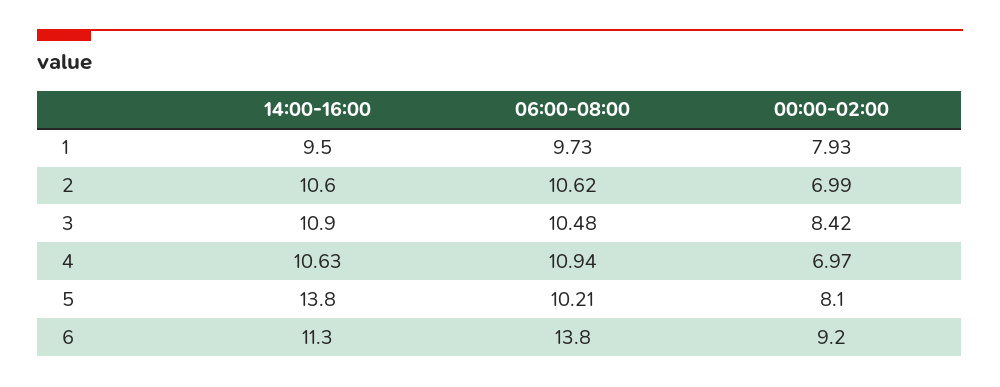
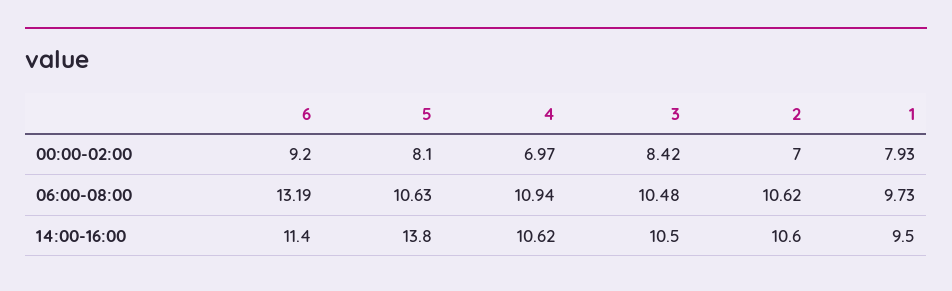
  {
    "14:00-16:00": {
      "1": 9.5,
      "2": 10.6,
-     "3": 10.9,
+     "3": 10.5,
-     "4": 10.63,
+     "4": 10.62,
      "5": 13.8,
-     "6": 11.3
+     "6": 11.4
    },
    "06:00-08:00": {
      "1": 9.73,
      "2": 10.62,
      "3": 10.48,
      "4": 10.94,
-     "5": 10.21,
+     "5": 10.63,
-     "6": 13.8
+     "6": 13.19
    },
    "00:00-02:00": {
      "1": 7.93,
-     "2": 6.99,
+     "2": 7,
      "3": 8.42,
      "4": 6.97,
      "5": 8.1,
      "6": 9.2
    }
  }

